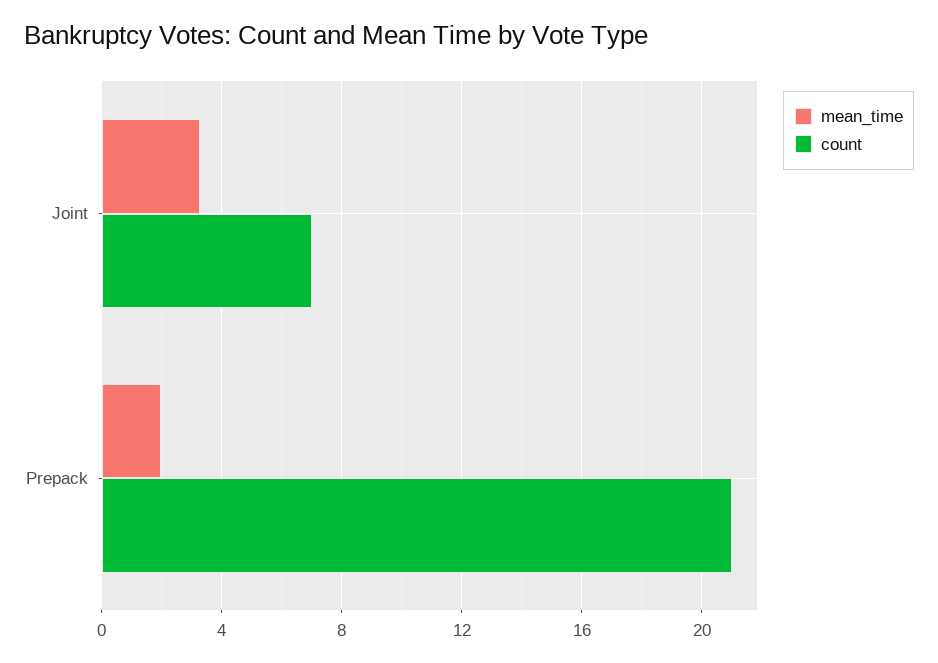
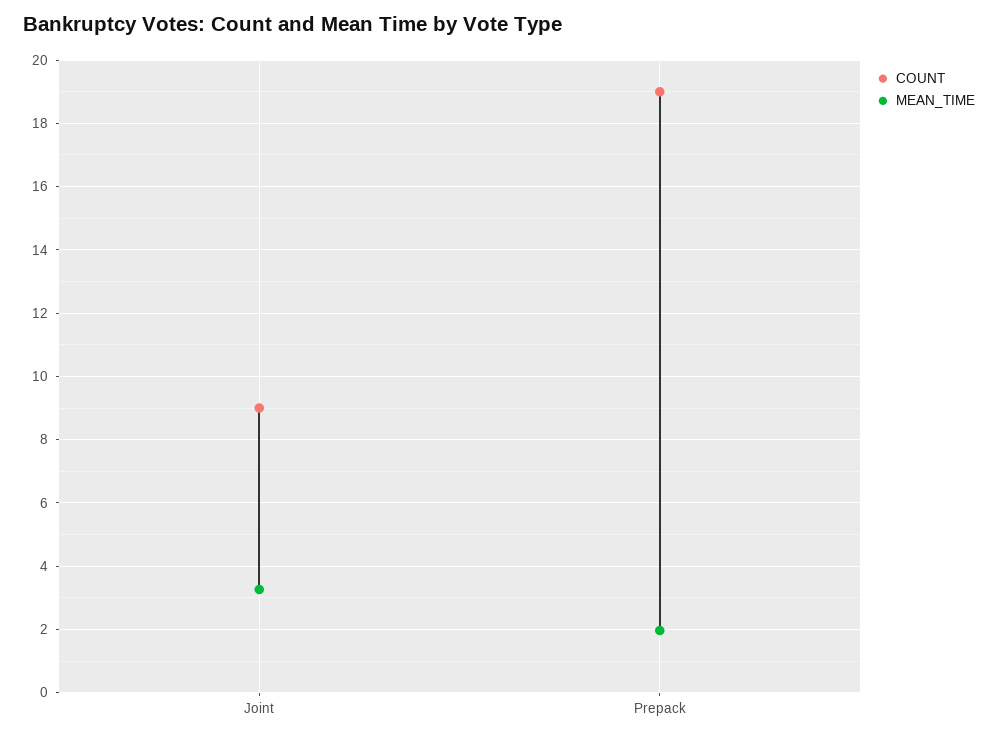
  {
    "mean_time": {
      "Joint": 3.2,
      "Prepack": 2
    },
    "count": {
-     "Joint": 7,
+     "Joint": 9,
-     "Prepack": 21
+     "Prepack": 19
    }
  }

